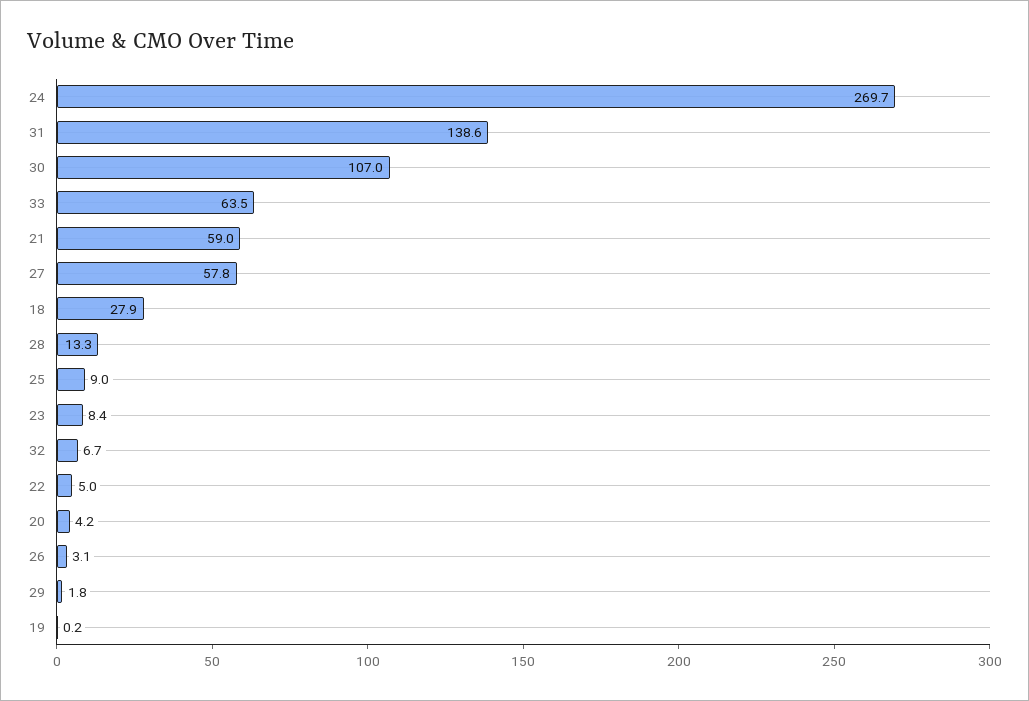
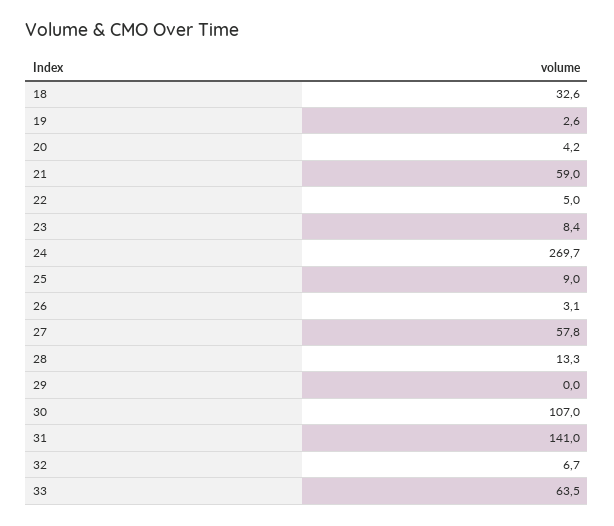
  {
    "24": 269.7,
-   "31": 138.6,
+   "31": 141,
    "30": 107,
    "33": 63.5,
    "21": 59,
    "27": 57.8,
-   "18": 27.9,
+   "18": 32.6,
    "28": 13.3,
    "25": 9,
    "23": 8.4,
    "32": 6.7,
    "22": 5,
    "20": 4.2,
    "26": 3.1,
-   "29": 1.8,
+   "29": 0,
-   "19": 0.2
+   "19": 2.6
  }

